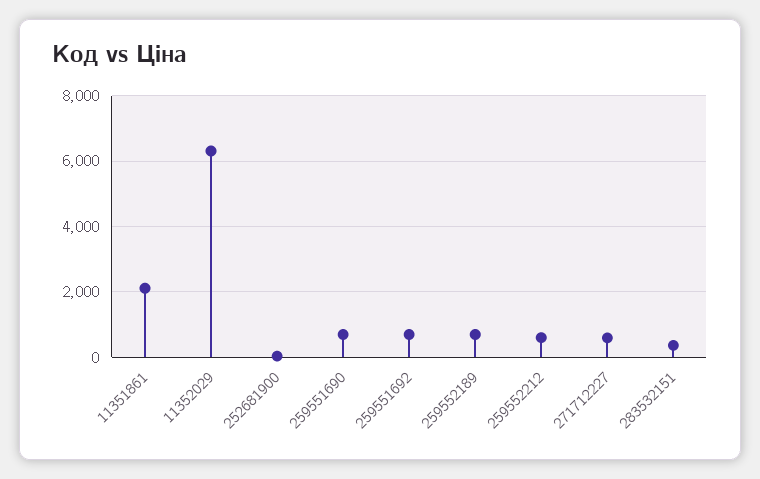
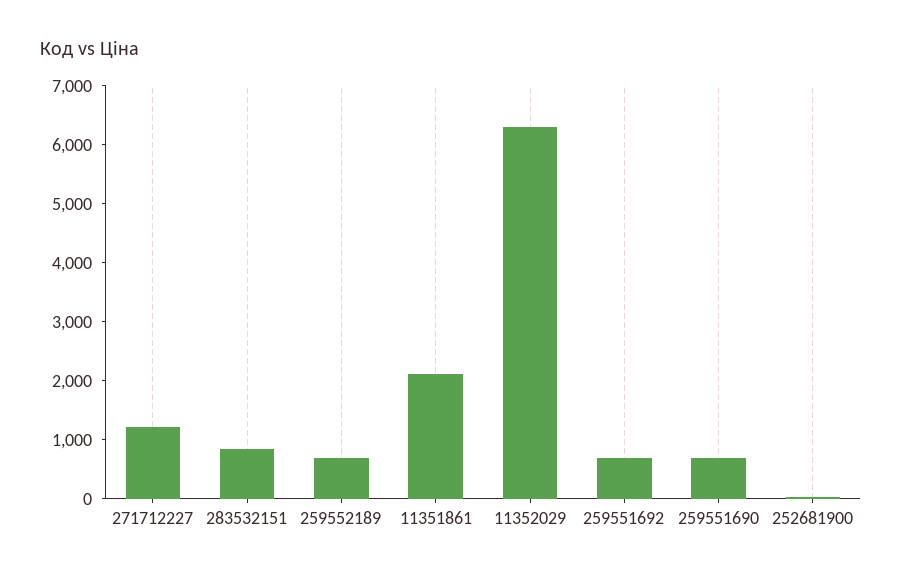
  {
    "11351861": 2200,
    "11352029": 6400,
    "252681900": 0,
    "259551690": 600,
    "259551692": 600,
    "259552189": 600,
-   "259552212": 600,
-   "271712227": 600,
+   "271712227": 1200,
-   "283532151": 400
+   "283532151": 800
  }

